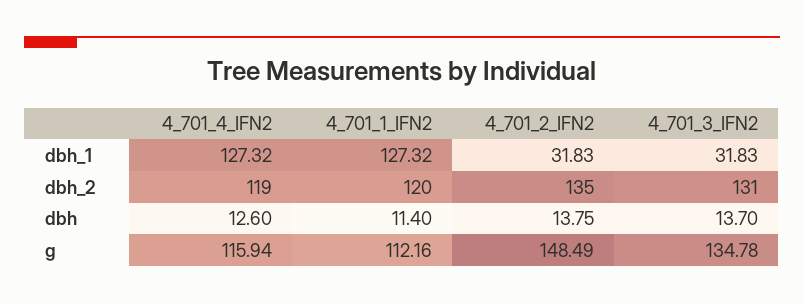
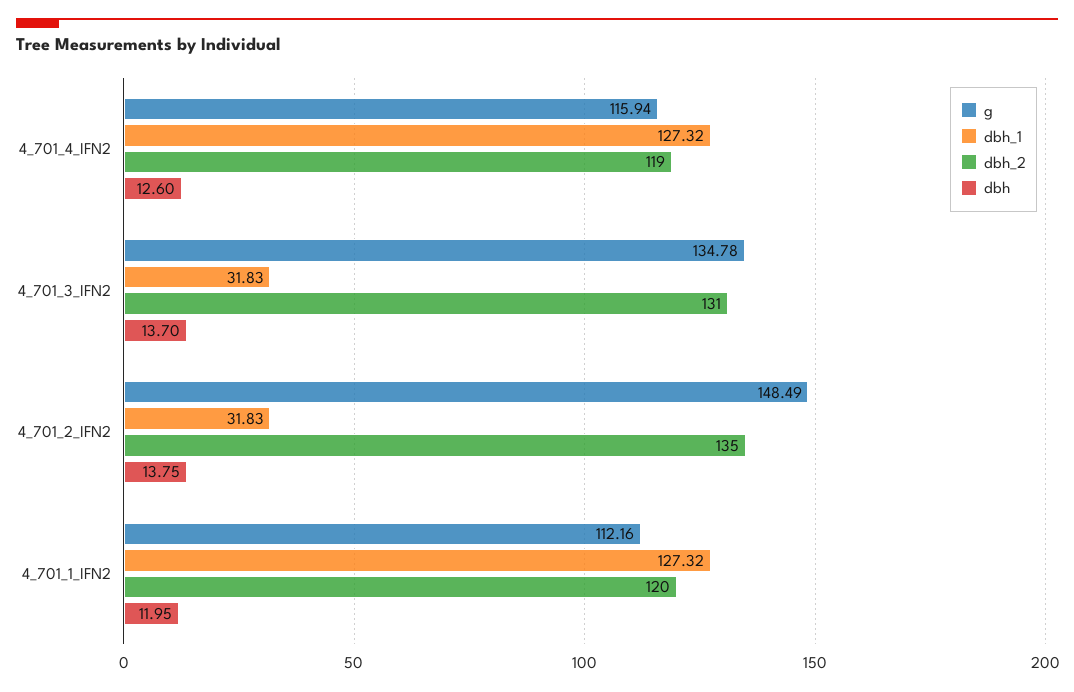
  {
    "dbh_1": {
      "4_701_4_IFN2": 127.32,
      "4_701_1_IFN2": 127.32,
      "4_701_2_IFN2": 31.83,
      "4_701_3_IFN2": 31.83
    },
    "dbh_2": {
      "4_701_4_IFN2": 119,
      "4_701_1_IFN2": 120,
      "4_701_2_IFN2": 135,
      "4_701_3_IFN2": 131
    },
    "dbh": {
      "4_701_4_IFN2": 12.6,
-     "4_701_1_IFN2": 11.4,
+     "4_701_1_IFN2": 11.95,
      "4_701_2_IFN2": 13.75,
      "4_701_3_IFN2": 13.7
    },
    "g": {
      "4_701_4_IFN2": 115.94,
      "4_701_1_IFN2": 112.16,
      "4_701_2_IFN2": 148.49,
      "4_701_3_IFN2": 134.78
    }
  }

